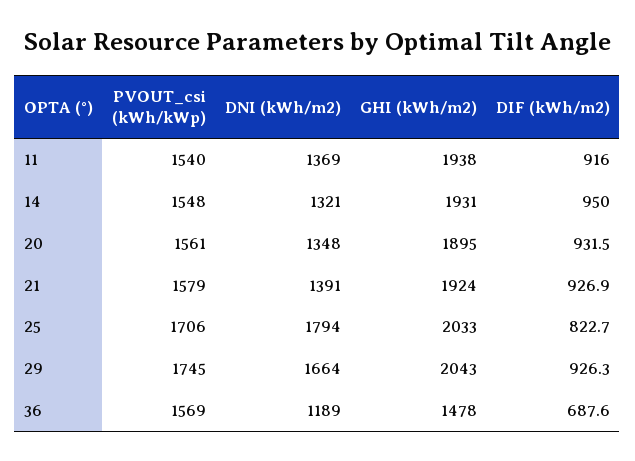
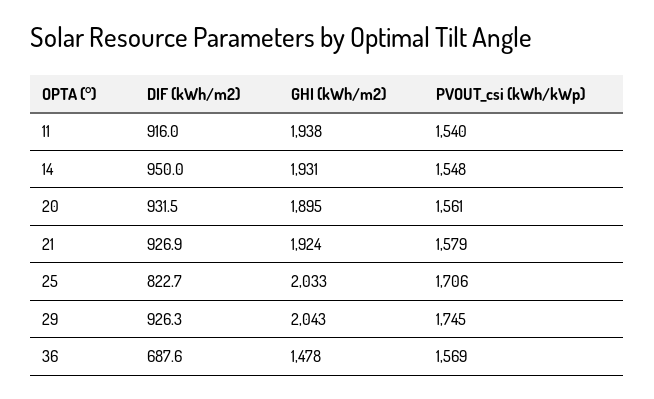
  {
    "PVOUT_csi (kWh/kWp)": {
      "11": 1540,
      "14": 1548,
      "20": 1561,
      "21": 1579,
      "25": 1706,
      "29": 1745,
      "36": 1569
    },
-   "DNI (kWh/m2)": {
-     "11": 1369,
-     "14": 1321,
-     "20": 1348,
-     "21": 1391,
-     "25": 1794,
-     "29": 1664,
-     "36": 1189
-   },
    "GHI (kWh/m2)": {
      "11": 1938,
      "14": 1931,
      "20": 1895,
      "21": 1924,
      "25": 2033,
      "29": 2043,
      "36": 1478
    },
    "DIF (kWh/m2)": {
      "11": 916,
      "14": 950,
      "20": 931.5,
      "21": 926.9,
      "25": 822.7,
      "29": 926.3,
      "36": 687.6
    }
  }

